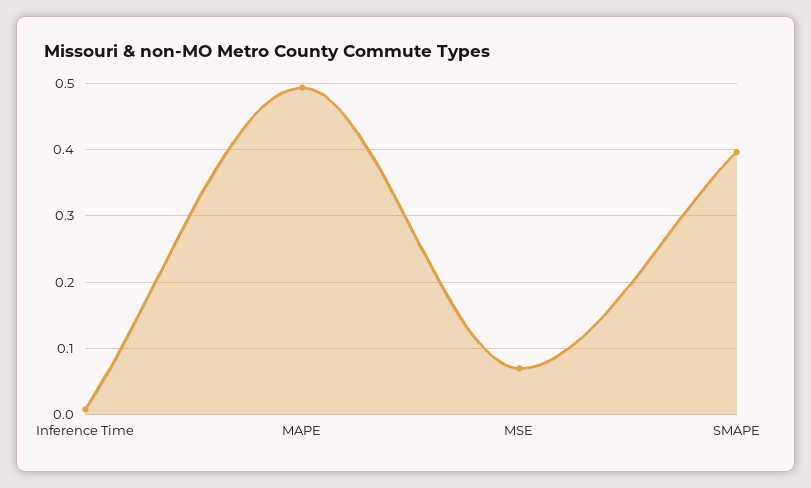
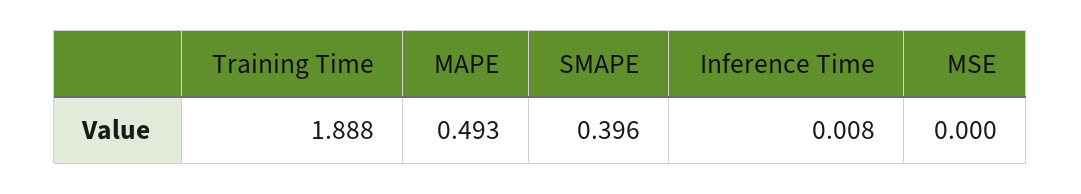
  {
    "Inference Time": 0.008,
    "MAPE": 0.493,
-   "MSE": 0.07,
+   "MSE": 0,
-   "SMAPE": 0.396
+   "SMAPE": 0.396,
+   "Training Time": 1.888
  }

